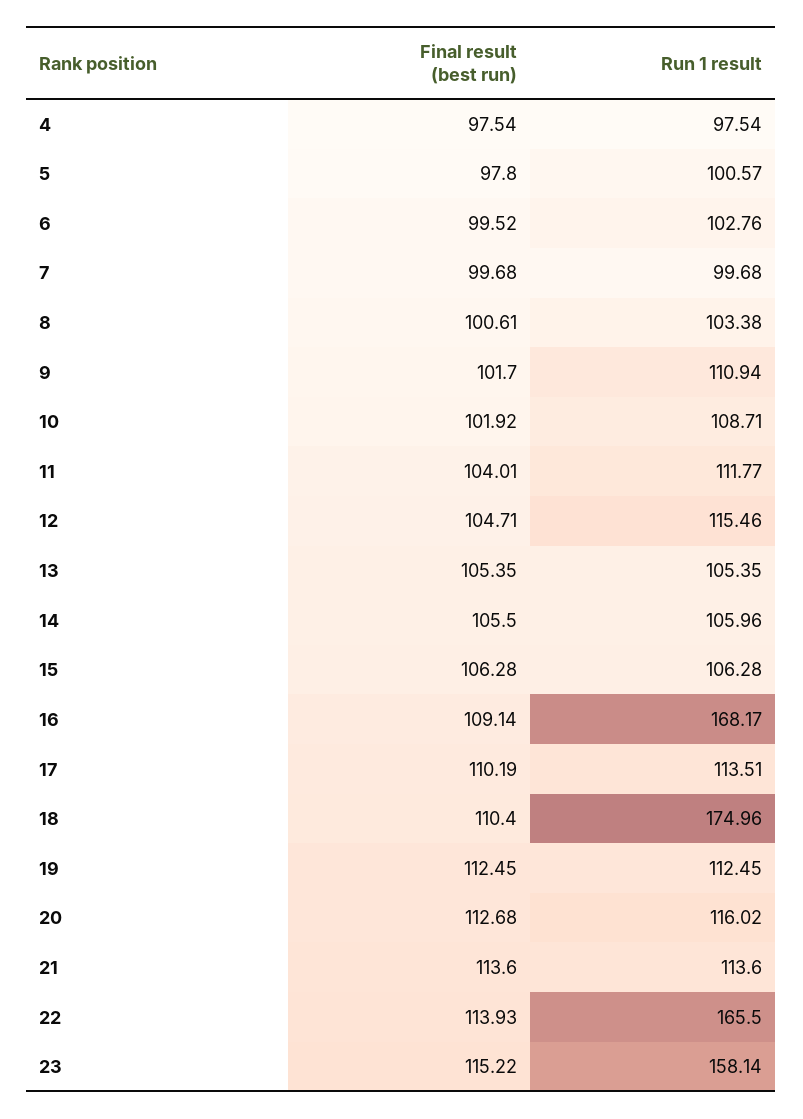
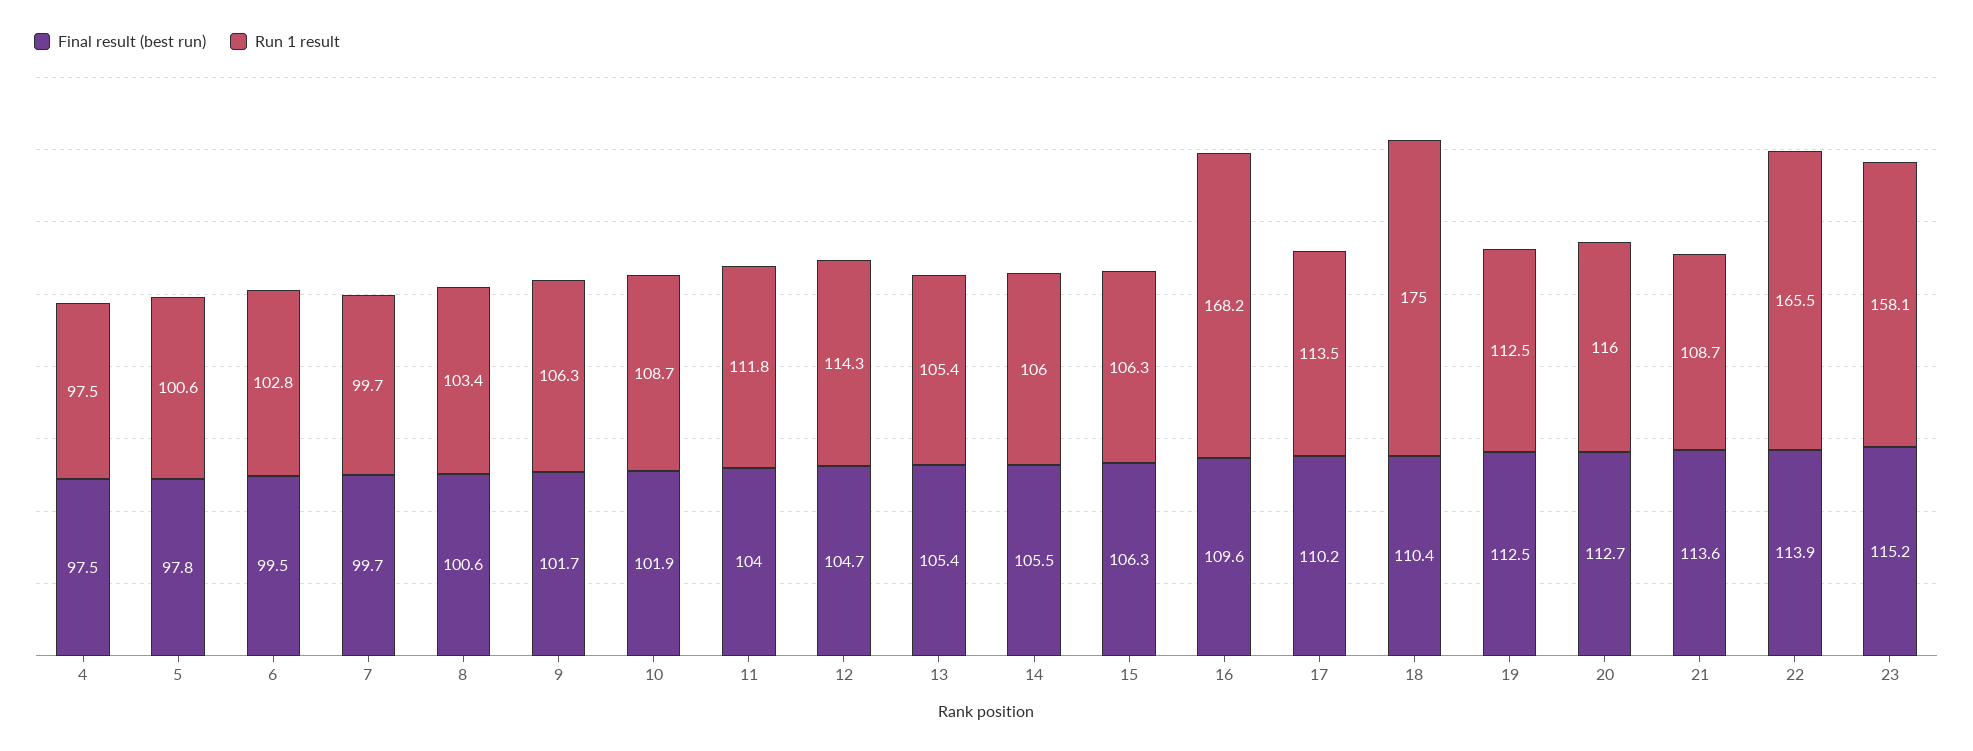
  {
    "Final result (best run)": {
      "4": 97.54,
      "5": 97.8,
      "6": 99.52,
      "7": 99.68,
      "8": 100.61,
      "9": 101.7,
      "10": 101.92,
      "11": 104.01,
      "12": 104.71,
      "13": 105.35,
      "14": 105.5,
      "15": 106.28,
-     "16": 109.14,
+     "16": 109.6,
      "17": 110.19,
      "18": 110.4,
      "19": 112.45,
      "20": 112.68,
      "21": 113.6,
      "22": 113.93,
      "23": 115.22
    },
    "Run 1 result": {
      "4": 97.54,
      "5": 100.57,
      "6": 102.76,
      "7": 99.68,
      "8": 103.38,
-     "9": 110.94,
+     "9": 106.3,
      "10": 108.71,
      "11": 111.77,
-     "12": 115.46,
+     "12": 114.3,
      "13": 105.35,
      "14": 105.96,
      "15": 106.28,
      "16": 168.17,
      "17": 113.51,
      "18": 174.96,
      "19": 112.45,
      "20": 116.02,
-     "21": 113.6,
+     "21": 108.7,
      "22": 165.5,
      "23": 158.14
    }
  }

